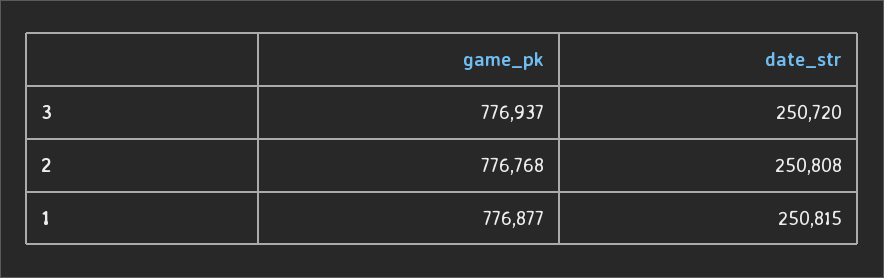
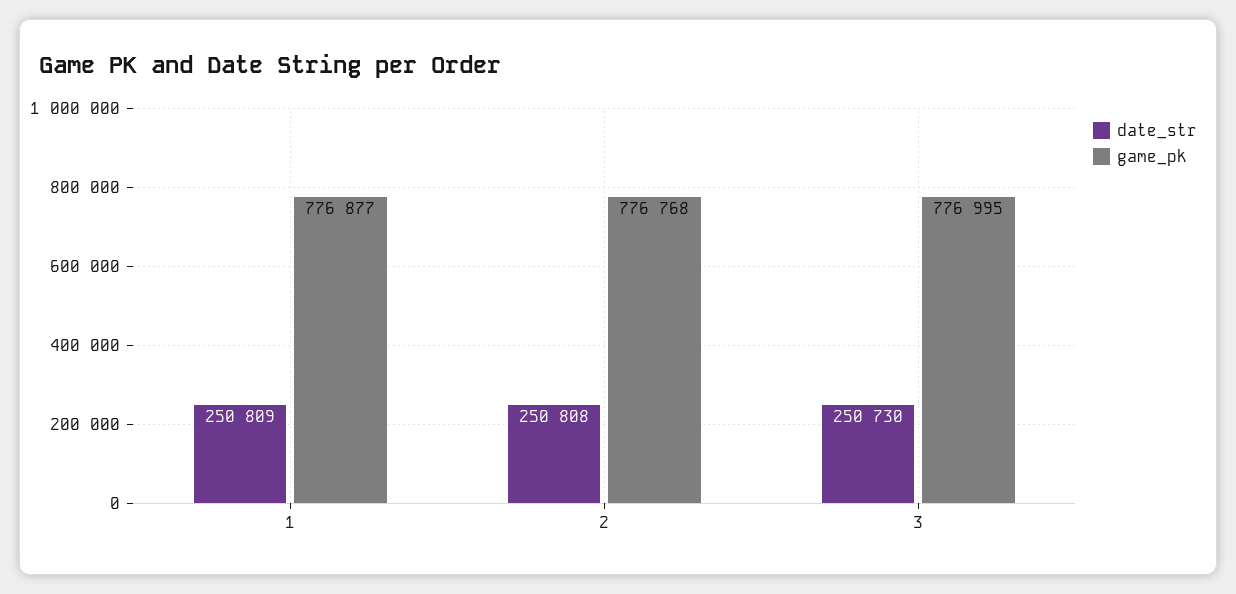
  {
    "game_pk": {
-     "3": 776937,
+     "3": 776995,
      "2": 776768,
      "1": 776877
    },
    "date_str": {
-     "3": 250720,
+     "3": 250730,
      "2": 250808,
-     "1": 250815
+     "1": 250809
    }
  }

